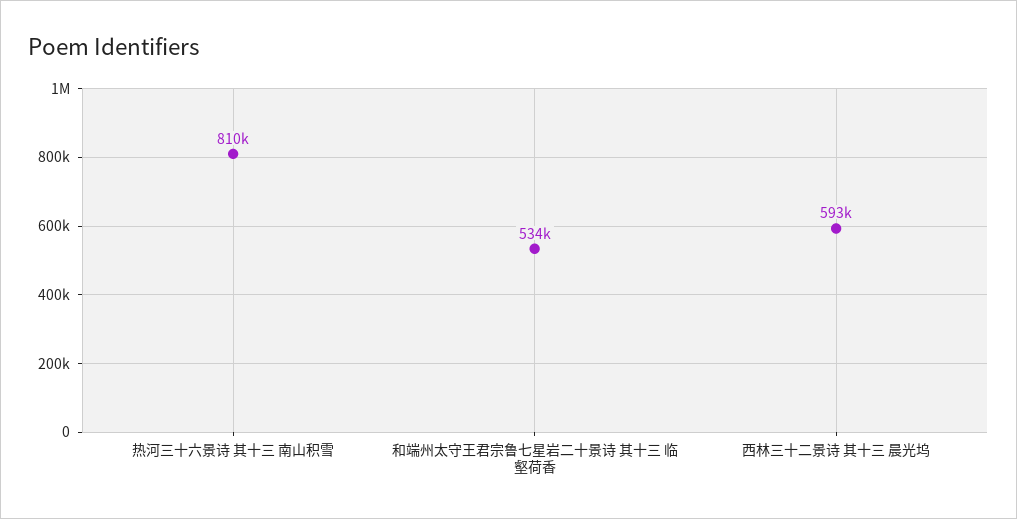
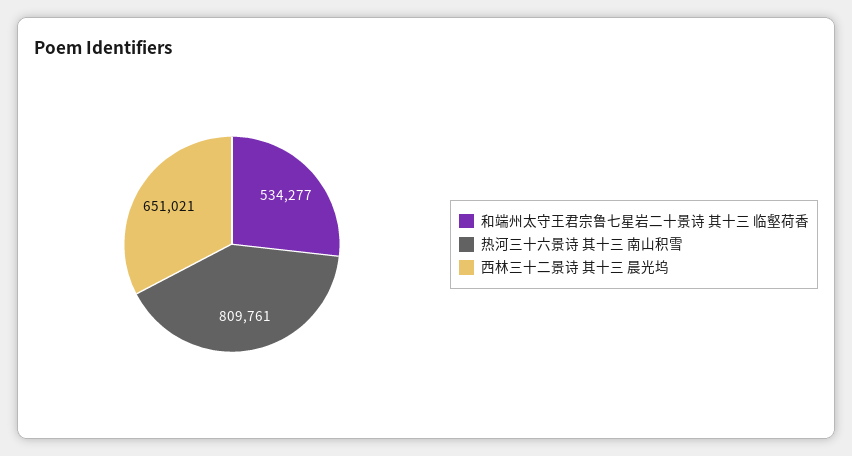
  {
    "热河三十六景诗 其十三 南山积雪": 809761,
    "和端州太守王君宗鲁七星岩二十景诗 其十三 临壑荷香": 534277,
-   "西林三十二景诗 其十三 晨光坞": 593000
+   "西林三十二景诗 其十三 晨光坞": 651021
  }

